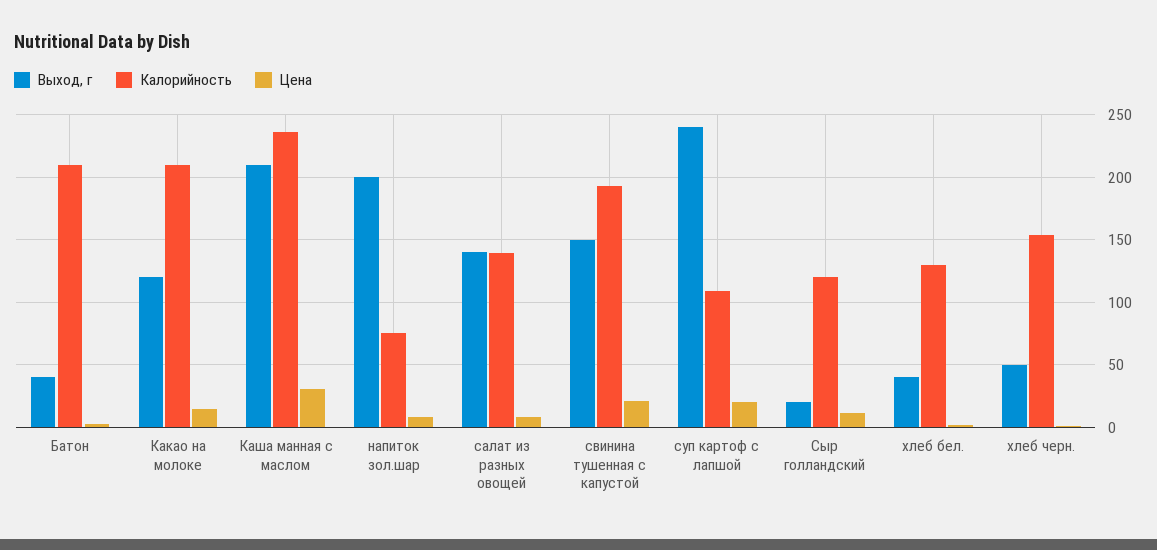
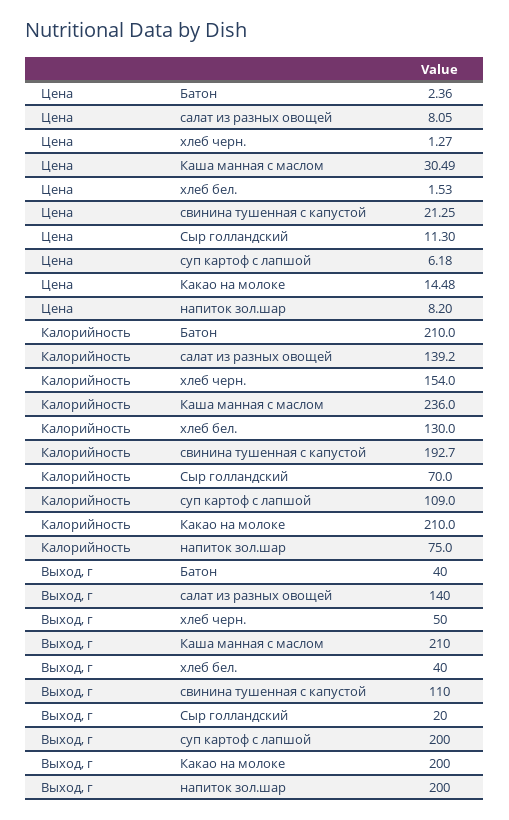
  {
    "Выход, г": {
      "Батон": 40,
-     "Какао на молоке": 120,
+     "Какао на молоке": 200,
      "Каша манная с маслом": 210,
      "напиток зол.шар": 200,
      "салат из разных овощей": 140,
-     "свинина тушенная с капустой": 150,
+     "свинина тушенная с капустой": 110,
-     "суп картоф с лапшой": 240,
+     "суп картоф с лапшой": 200,
      "Сыр голландский": 20,
      "хлеб бел.": 40,
      "хлеб черн.": 50
    },
    "Калорийность": {
      "Батон": 210,
      "Какао на молоке": 210,
      "Каша манная с маслом": 236,
      "напиток зол.шар": 75,
      "салат из разных овощей": 139.2,
      "свинина тушенная с капустой": 192.7,
      "суп картоф с лапшой": 109,
-     "Сыр голландский": 120,
+     "Сыр голландский": 70,
      "хлеб бел.": 130,
      "хлеб черн.": 154
    },
    "Цена": {
      "Батон": 2.36,
      "Какао на молоке": 14.48,
      "Каша манная с маслом": 30.49,
      "напиток зол.шар": 8.2,
      "салат из разных овощей": 8.05,
      "свинина тушенная с капустой": 21.25,
-     "суп картоф с лапшой": 20,
+     "суп картоф с лапшой": 6.18,
      "Сыр голландский": 11.3,
      "хлеб бел.": 1.53,
      "хлеб черн.": 1.27
    }
  }

